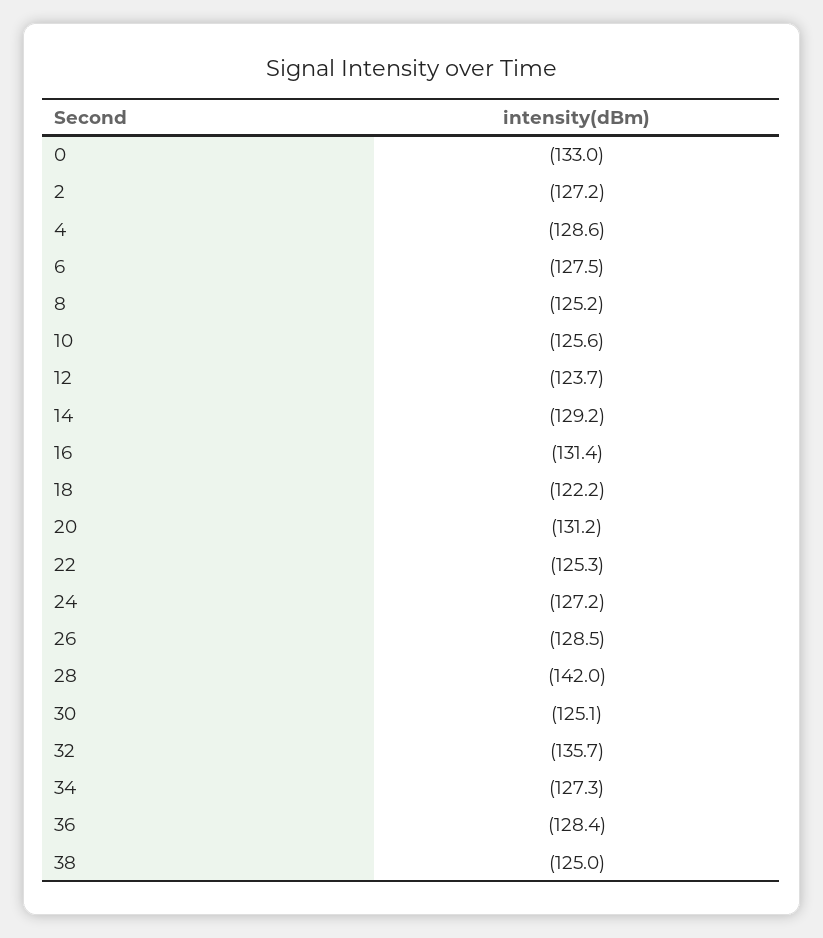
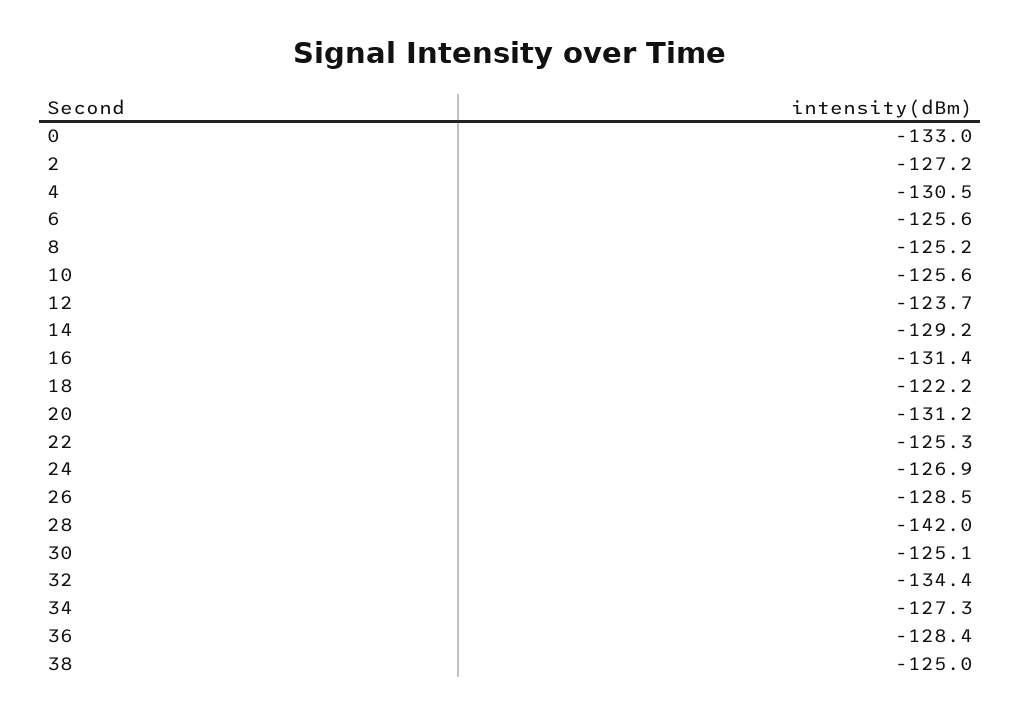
  {
    "0": -133,
    "2": -127.2,
-   "4": -128.6,
+   "4": -130.5,
-   "6": -127.5,
+   "6": -125.6,
    "8": -125.2,
    "10": -125.6,
    "12": -123.7,
    "14": -129.2,
    "16": -131.4,
    "18": -122.2,
    "20": -131.2,
    "22": -125.3,
-   "24": -127.2,
+   "24": -126.9,
    "26": -128.5,
    "28": -142,
    "30": -125.1,
-   "32": -135.7,
+   "32": -134.4,
    "34": -127.3,
    "36": -128.4,
    "38": -125
  }

